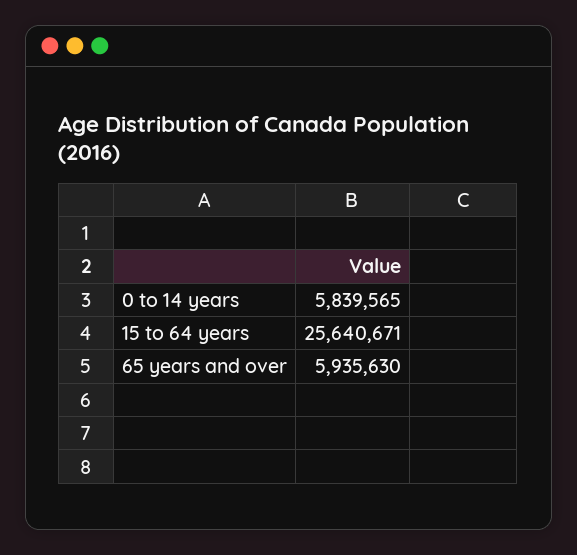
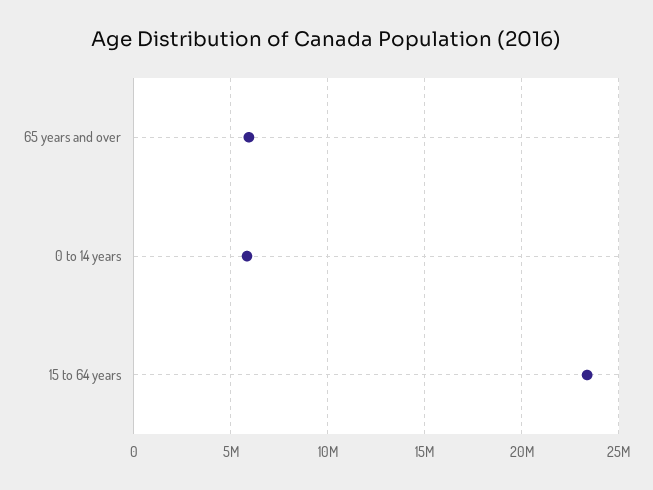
  {
    "0 to 14 years": 5839565,
-   "15 to 64 years": 25640671,
+   "15 to 64 years": 23500000,
    "65 years and over": 5935630
  }

